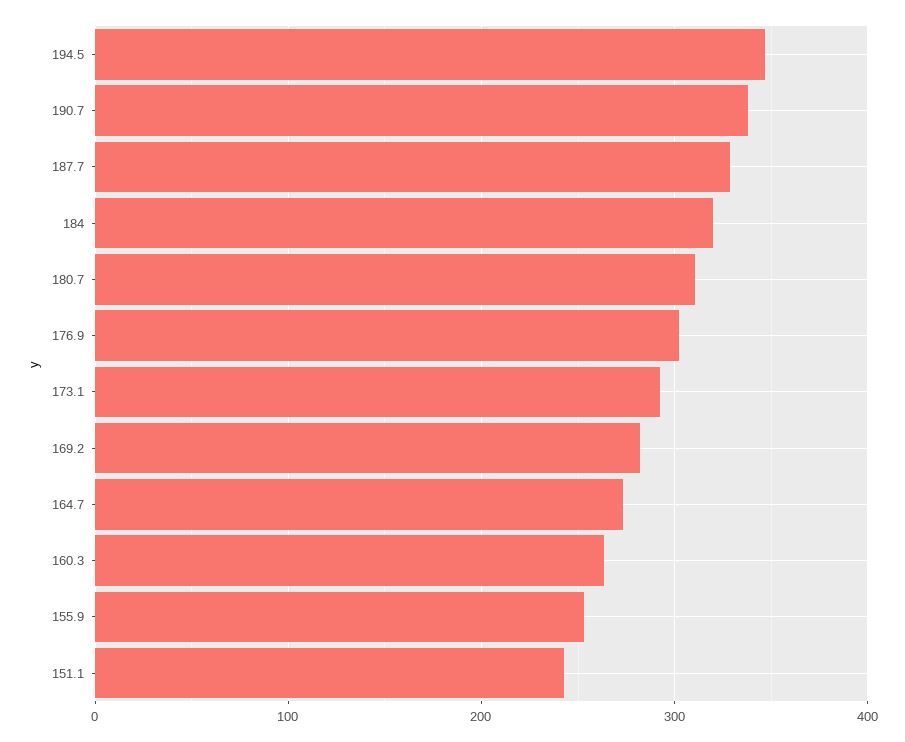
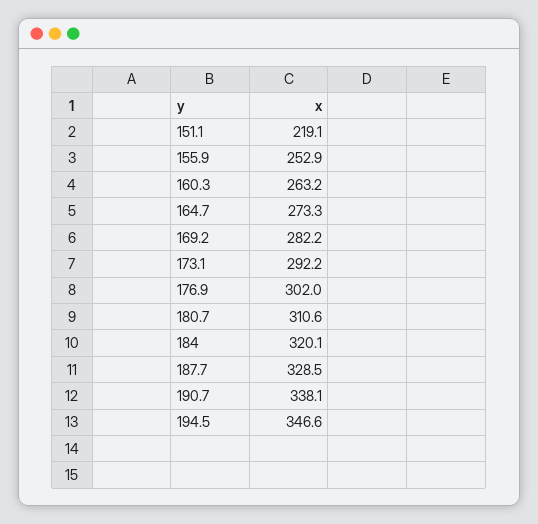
  {
    "194.5": 346.6,
    "190.7": 338.1,
    "187.7": 328.5,
    "184": 320.1,
    "180.7": 310.6,
    "176.9": 302,
    "173.1": 292.2,
    "169.2": 282.2,
    "164.7": 273.3,
    "160.3": 263.2,
    "155.9": 252.9,
-   "151.1": 240
+   "151.1": 219.1
  }

